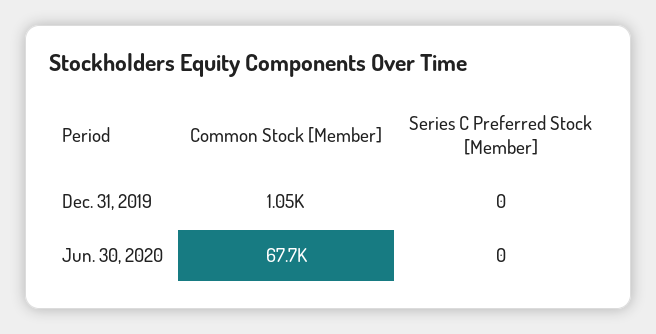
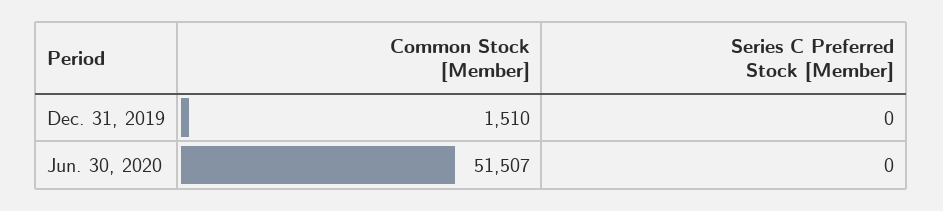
  {
    "Common Stock [Member]": {
-     "Dec. 31, 2019": 1050,
+     "Dec. 31, 2019": 1510,
-     "Jun. 30, 2020": 67700
+     "Jun. 30, 2020": 51507
    },
    "Series C Preferred Stock [Member]": {
      "Dec. 31, 2019": 0,
      "Jun. 30, 2020": 0
    }
  }

